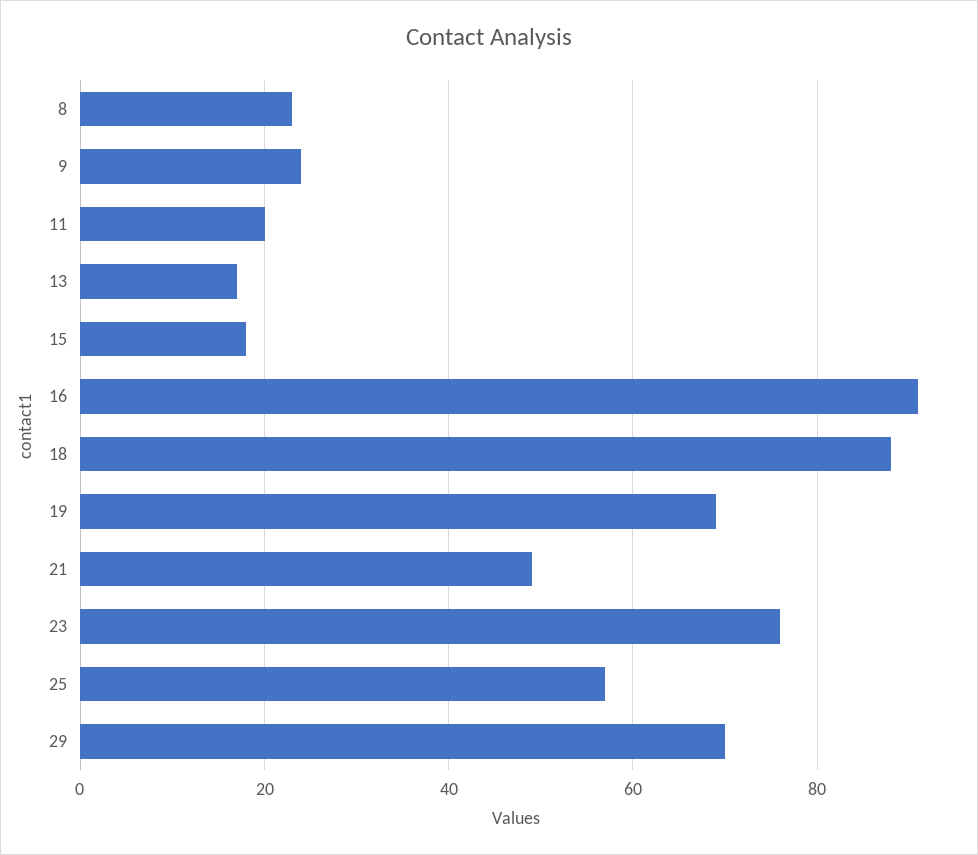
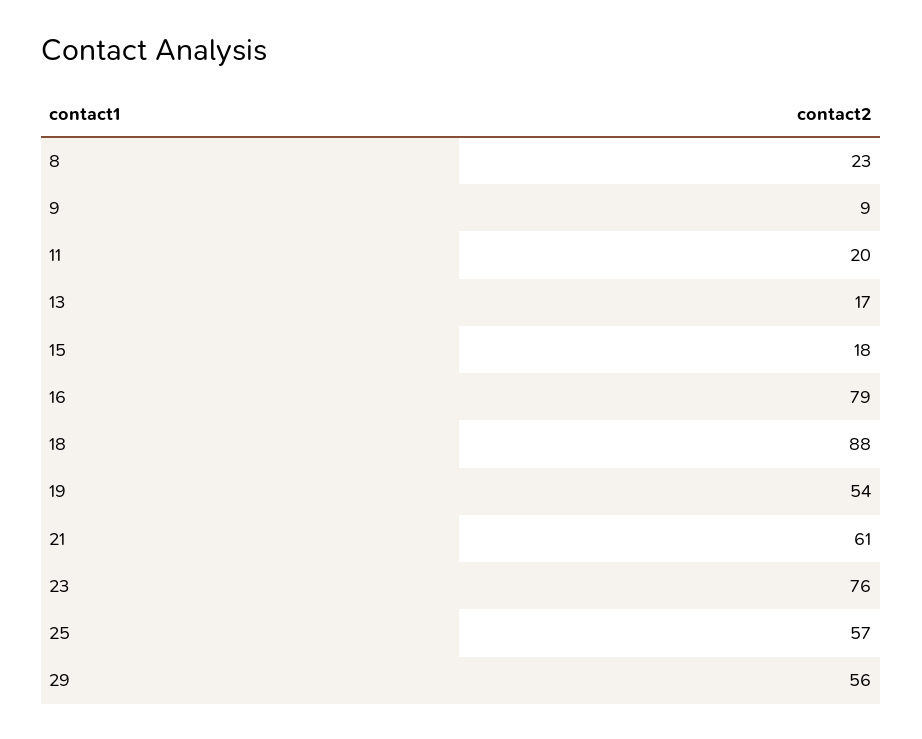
  {
    "8": 23,
-   "9": 25,
+   "9": 9,
    "11": 20,
    "13": 17,
    "15": 18,
-   "16": 90,
+   "16": 79,
    "18": 88,
-   "19": 70,
+   "19": 54,
-   "21": 50,
+   "21": 61,
    "23": 76,
    "25": 57,
-   "29": 70
+   "29": 56
  }

